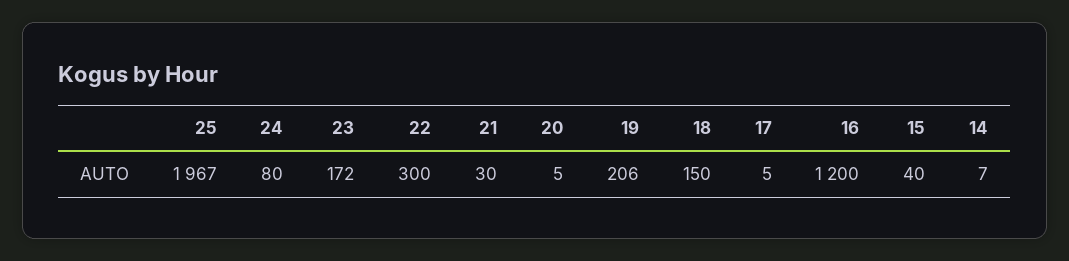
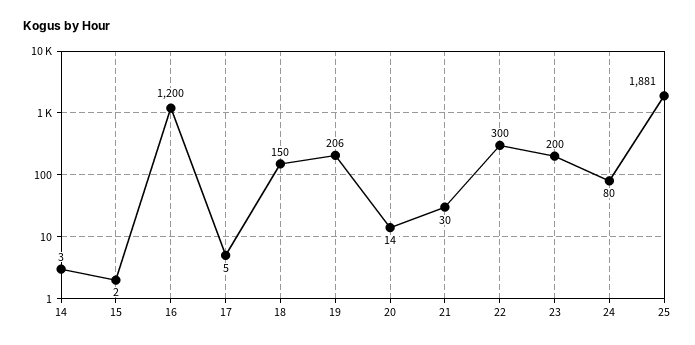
  {
-   "25": 1967,
+   "25": 1881,
    "24": 80,
-   "23": 172,
+   "23": 200,
    "22": 300,
    "21": 30,
-   "20": 5,
+   "20": 14,
    "19": 206,
    "18": 150,
    "17": 5,
    "16": 1200,
-   "15": 40,
+   "15": 2,
-   "14": 7
+   "14": 3
  }

